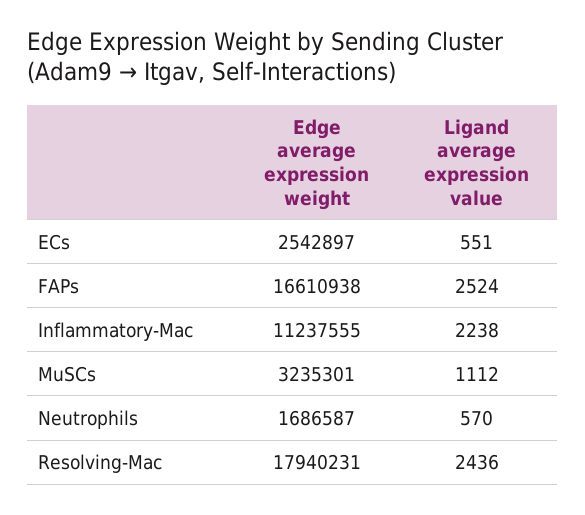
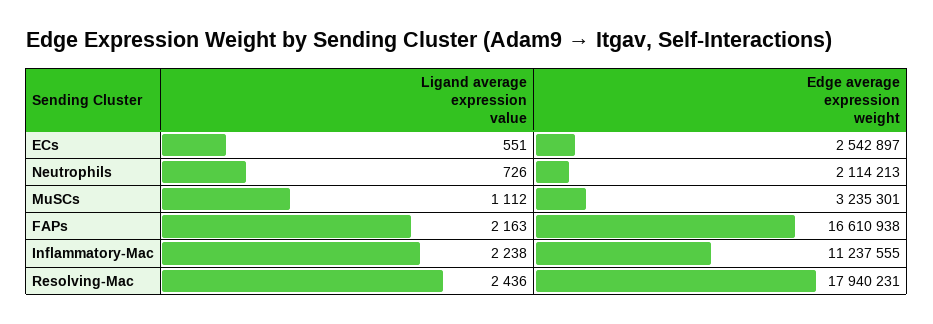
  {
    "Edge average expression weight": {
      "ECs": 2542897,
      "FAPs": 16610938,
      "Inflammatory-Mac": 11237555,
      "MuSCs": 3235301,
-     "Neutrophils": 1686587,
+     "Neutrophils": 2114213,
      "Resolving-Mac": 17940231
    },
    "Ligand average expression value": {
      "ECs": 551,
-     "FAPs": 2524,
+     "FAPs": 2163,
      "Inflammatory-Mac": 2238,
      "MuSCs": 1112,
-     "Neutrophils": 570,
+     "Neutrophils": 726,
      "Resolving-Mac": 2436
    }
  }

